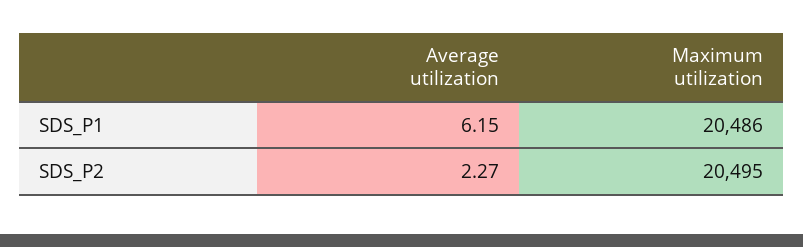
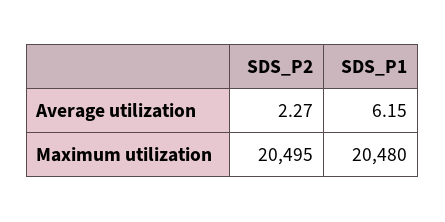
  {
    "Average utilization": {
      "SDS_P1": 6.15,
      "SDS_P2": 2.27
    },
    "Maximum utilization": {
-     "SDS_P1": 20486,
+     "SDS_P1": 20480,
      "SDS_P2": 20495
    }
  }

